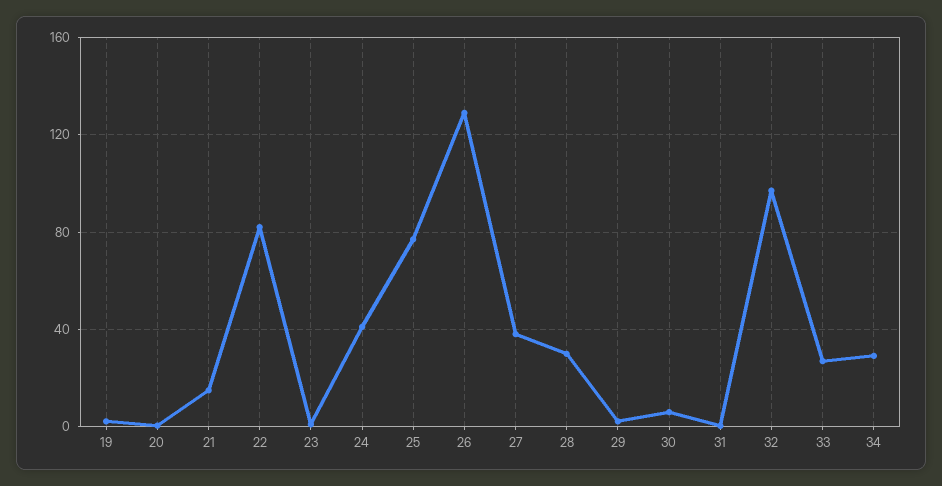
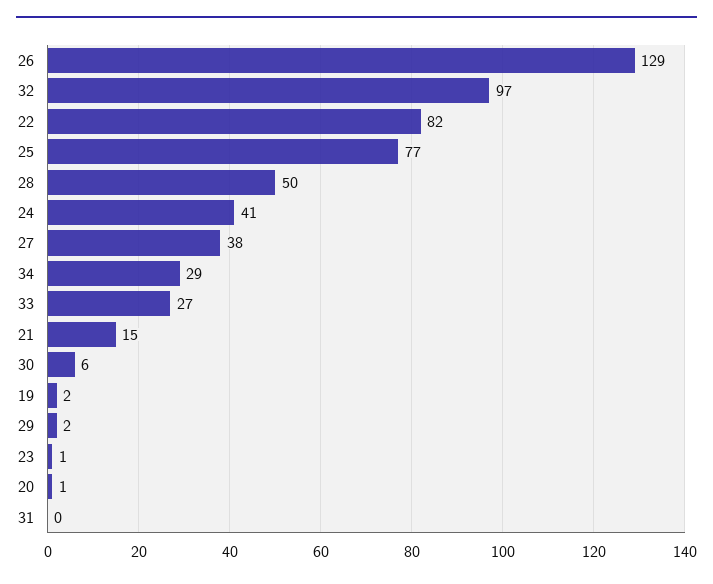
  {
    "19": 2,
    "20": 1,
    "21": 15,
    "22": 82,
    "23": 1,
    "24": 41,
    "25": 77,
    "26": 129,
    "27": 38,
-   "28": 30,
+   "28": 50,
    "29": 2,
    "30": 6,
    "31": 0,
    "32": 97,
    "33": 27,
    "34": 29
  }

